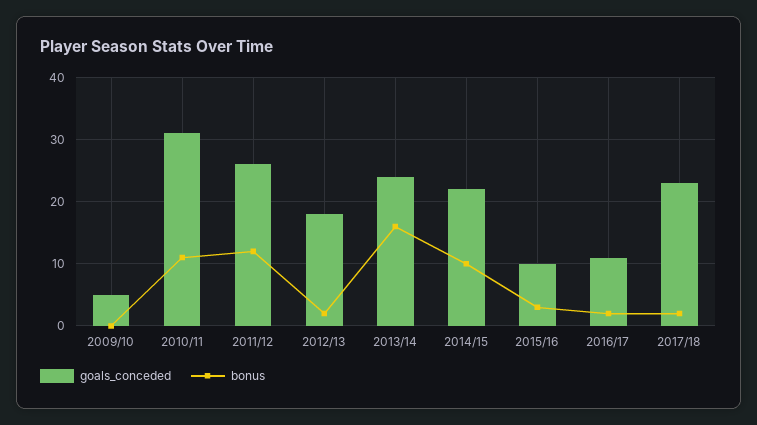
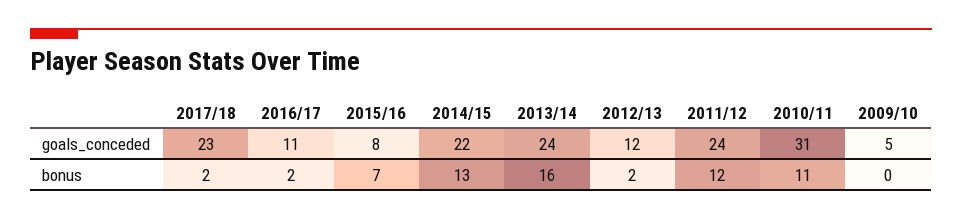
  {
    "goals_conceded": {
      "2009/10": 5,
      "2010/11": 31,
-     "2011/12": 26,
+     "2011/12": 24,
-     "2012/13": 18,
+     "2012/13": 12,
      "2013/14": 24,
      "2014/15": 22,
-     "2015/16": 10,
+     "2015/16": 8,
      "2016/17": 11,
      "2017/18": 23
    },
    "bonus": {
      "2009/10": 0,
      "2010/11": 11,
      "2011/12": 12,
      "2012/13": 2,
      "2013/14": 16,
-     "2014/15": 10,
+     "2014/15": 13,
-     "2015/16": 3,
+     "2015/16": 7,
      "2016/17": 2,
      "2017/18": 2
    }
  }

